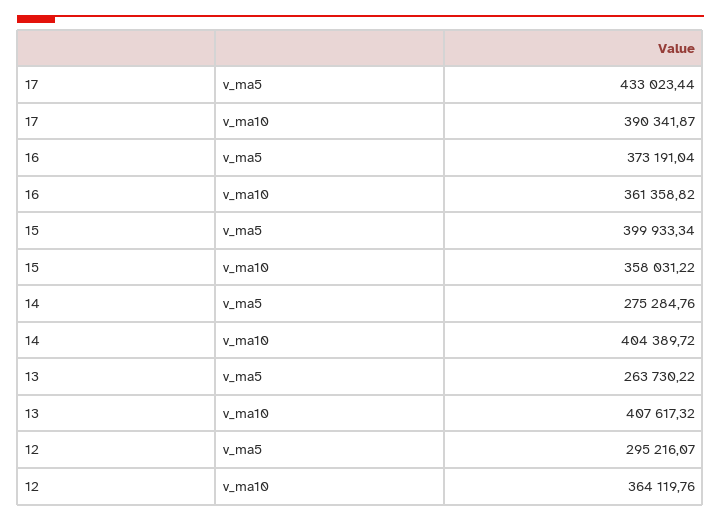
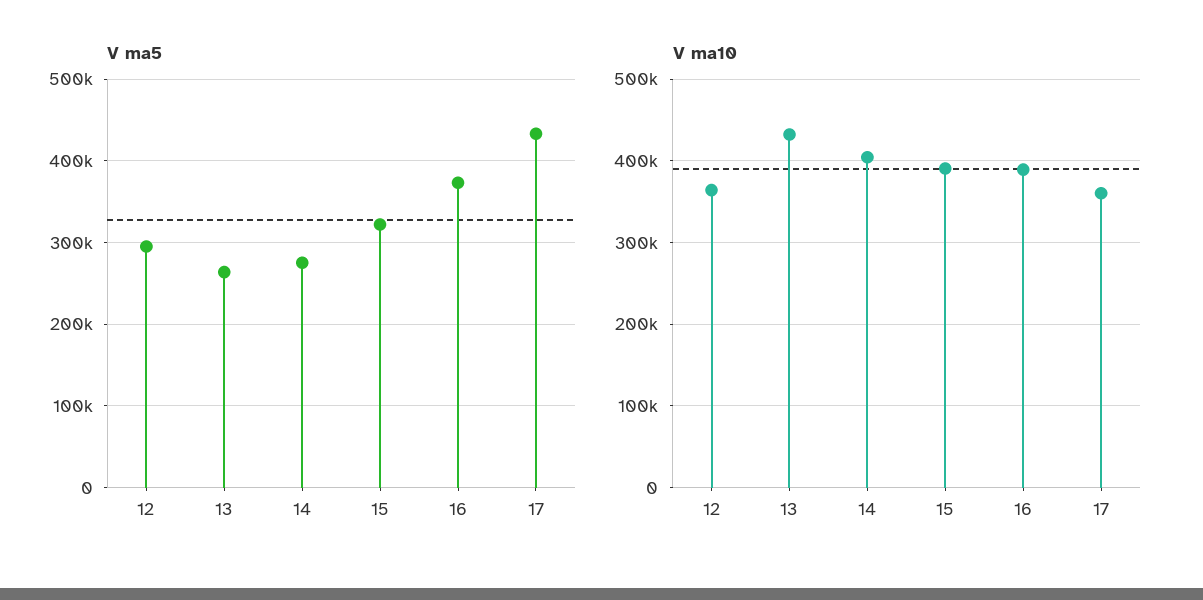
  {
    "v_ma5": {
      "17": 433023.44,
      "16": 373191.04,
-     "15": 399933.34,
+     "15": 320000,
      "14": 275284.76,
      "13": 263730.22,
      "12": 295216.07
    },
    "v_ma10": {
-     "17": 390341.87,
+     "17": 360000,
-     "16": 361358.82,
+     "16": 390000,
-     "15": 358031.22,
+     "15": 390000,
      "14": 404389.72,
-     "13": 407617.32,
+     "13": 430000,
      "12": 364119.76
    }
  }

